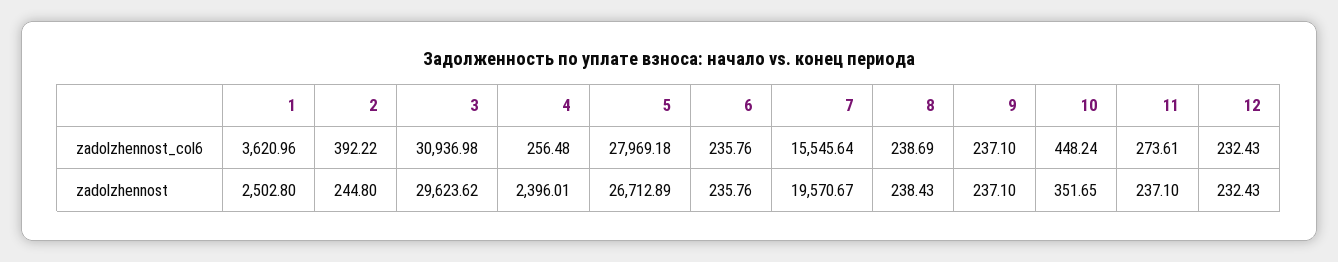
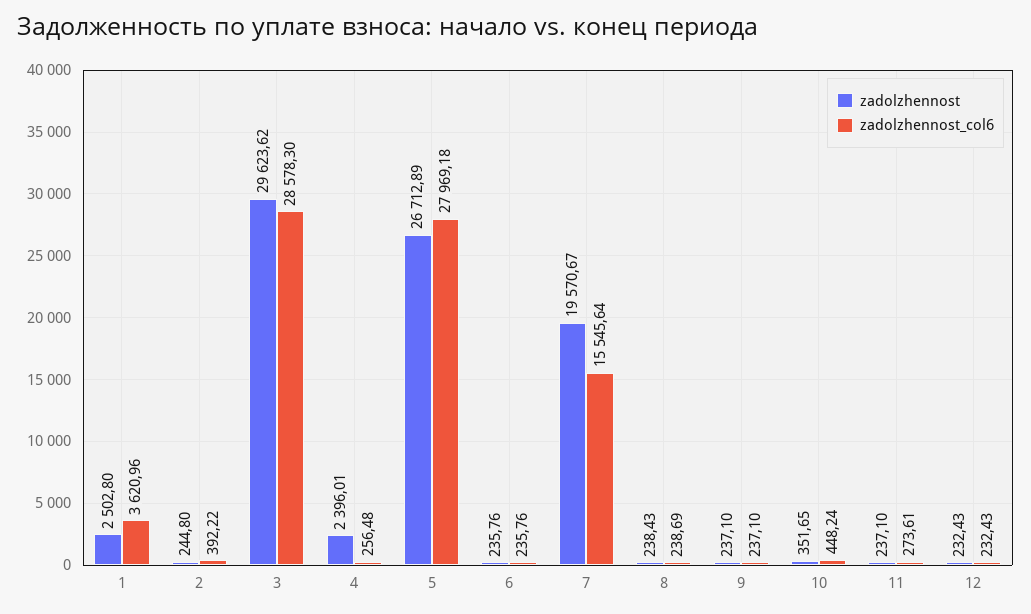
  {
    "zadolzhennost_col6": {
      "1": 3620.96,
      "2": 392.22,
-     "3": 30936.98,
+     "3": 28578.3,
      "4": 256.48,
      "5": 27969.18,
      "6": 235.76,
      "7": 15545.64,
      "8": 238.69,
      "9": 237.1,
      "10": 448.24,
      "11": 273.61,
      "12": 232.43
    },
    "zadolzhennost": {
      "1": 2502.8,
      "2": 244.8,
      "3": 29623.62,
      "4": 2396.01,
      "5": 26712.89,
      "6": 235.76,
      "7": 19570.67,
      "8": 238.43,
      "9": 237.1,
      "10": 351.65,
      "11": 237.1,
      "12": 232.43
    }
  }

